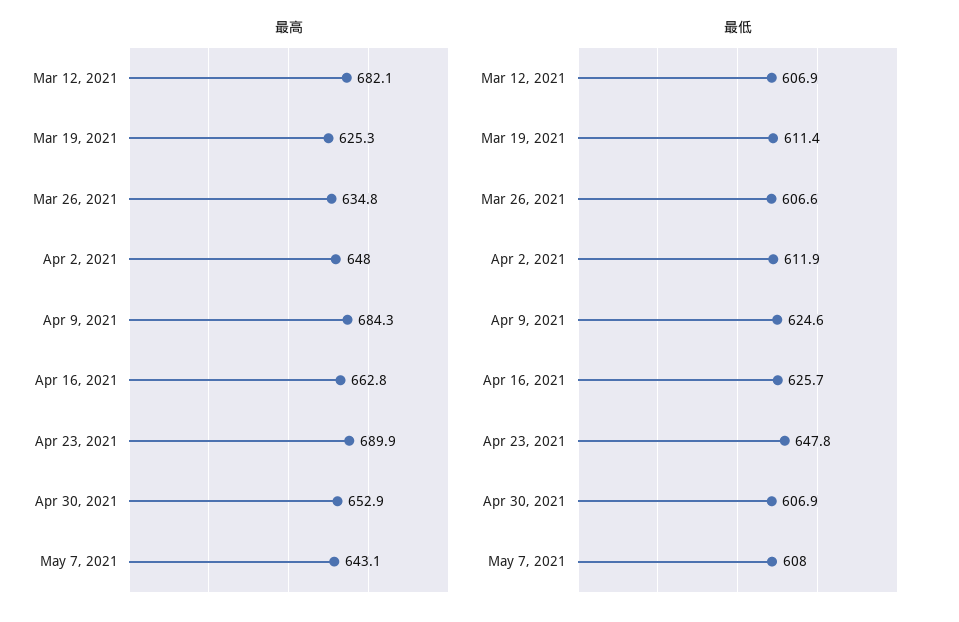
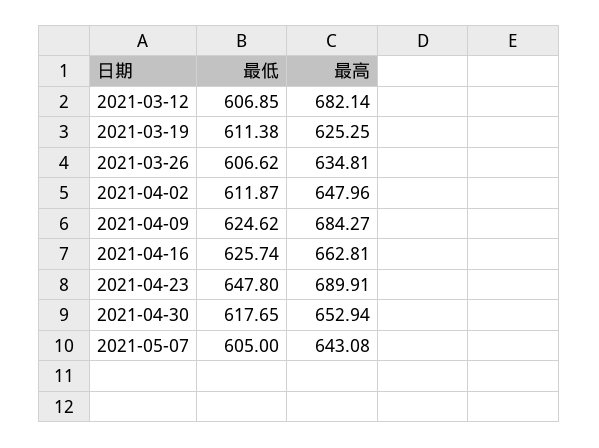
  {
    "最高": {
      "Mar 12, 2021": 682.14,
      "Mar 19, 2021": 625.25,
      "Mar 26, 2021": 634.81,
      "Apr 2, 2021": 647.96,
      "Apr 9, 2021": 684.27,
      "Apr 16, 2021": 662.81,
      "Apr 23, 2021": 689.91,
      "Apr 30, 2021": 652.94,
      "May 7, 2021": 643.08
    },
    "最低": {
      "Mar 12, 2021": 606.85,
      "Mar 19, 2021": 611.38,
      "Mar 26, 2021": 606.62,
      "Apr 2, 2021": 611.87,
      "Apr 9, 2021": 624.62,
      "Apr 16, 2021": 625.74,
      "Apr 23, 2021": 647.8,
-     "Apr 30, 2021": 606.9,
+     "Apr 30, 2021": 617.65,
-     "May 7, 2021": 608
+     "May 7, 2021": 605
    }
  }

